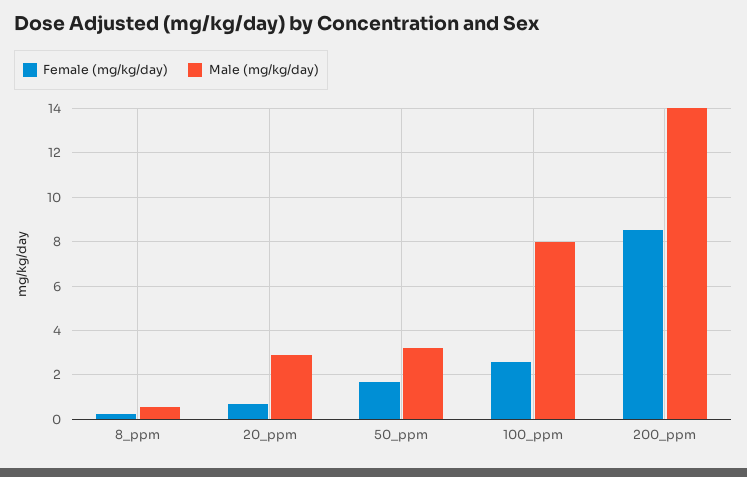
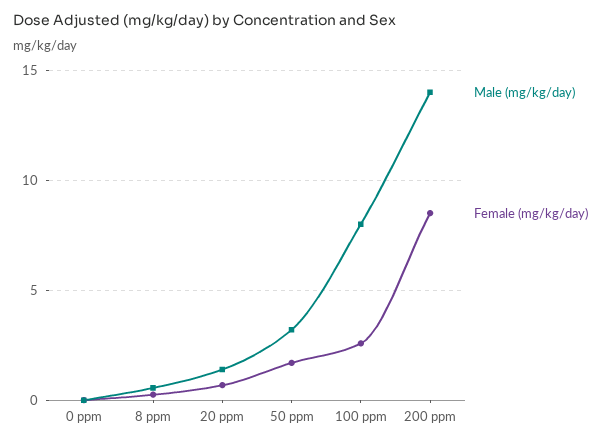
  {
    "Female (mg/kg/day)": {
      "8_ppm": 0.5,
      "20_ppm": 0.5,
      "50_ppm": 1.5,
      "100_ppm": 2.5,
-     "200_ppm": 8.5
+     "200_ppm": 8.5,
+     "0 ppm": 0
    },
    "Male (mg/kg/day)": {
      "8_ppm": 0.5,
-     "20_ppm": 3,
+     "20_ppm": 1.5,
      "50_ppm": 3,
      "100_ppm": 8,
-     "200_ppm": 14
+     "200_ppm": 14,
+     "0 ppm": 0
    }
  }

